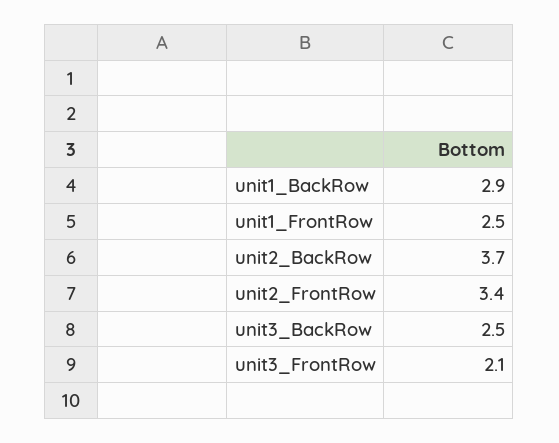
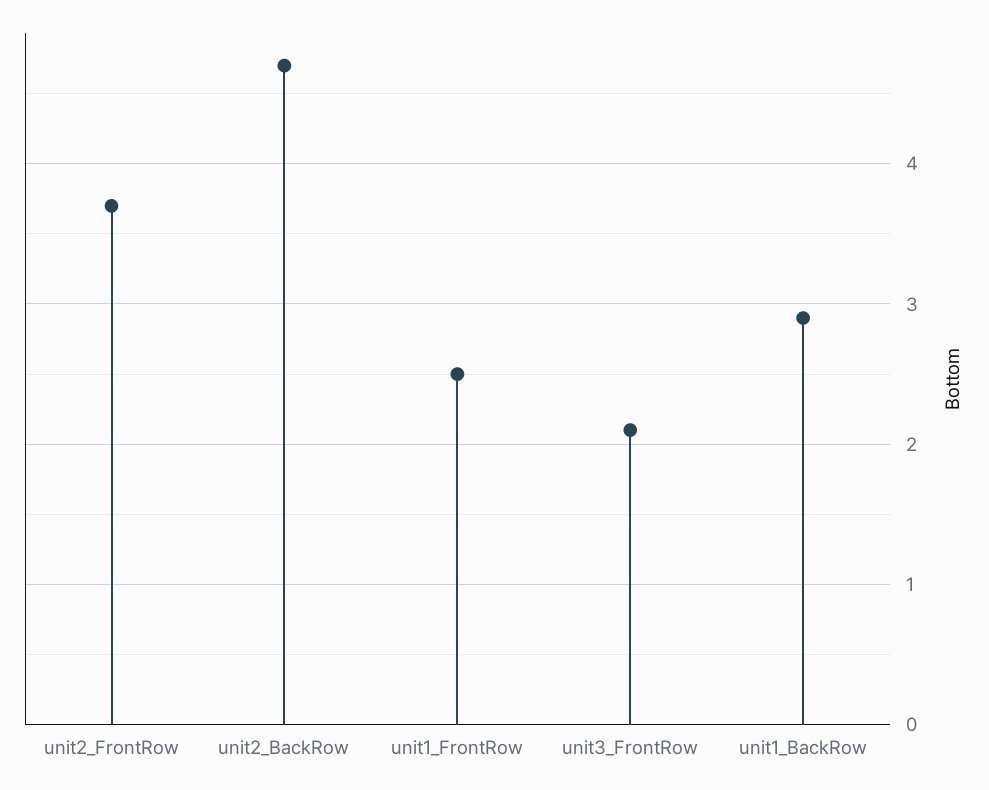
  {
    "unit1_BackRow": 2.9,
    "unit1_FrontRow": 2.5,
-   "unit2_BackRow": 3.7,
+   "unit2_BackRow": 4.7,
-   "unit2_FrontRow": 3.4,
+   "unit2_FrontRow": 3.7,
-   "unit3_BackRow": 2.5,
    "unit3_FrontRow": 2.1
  }

